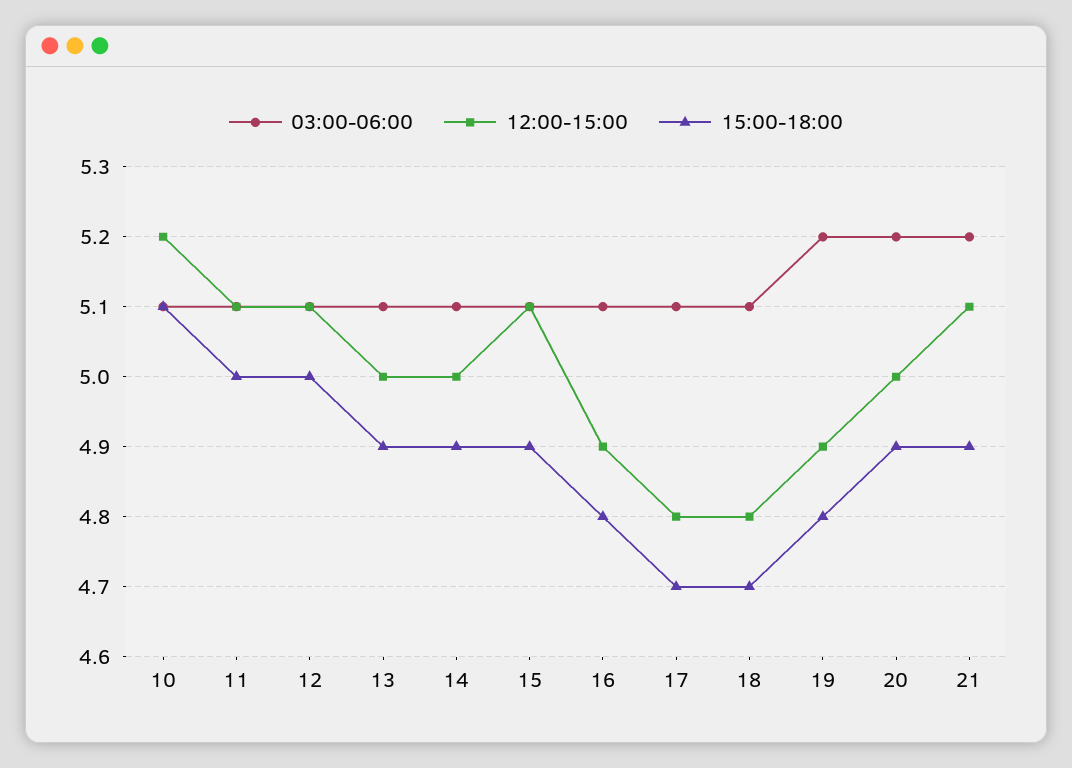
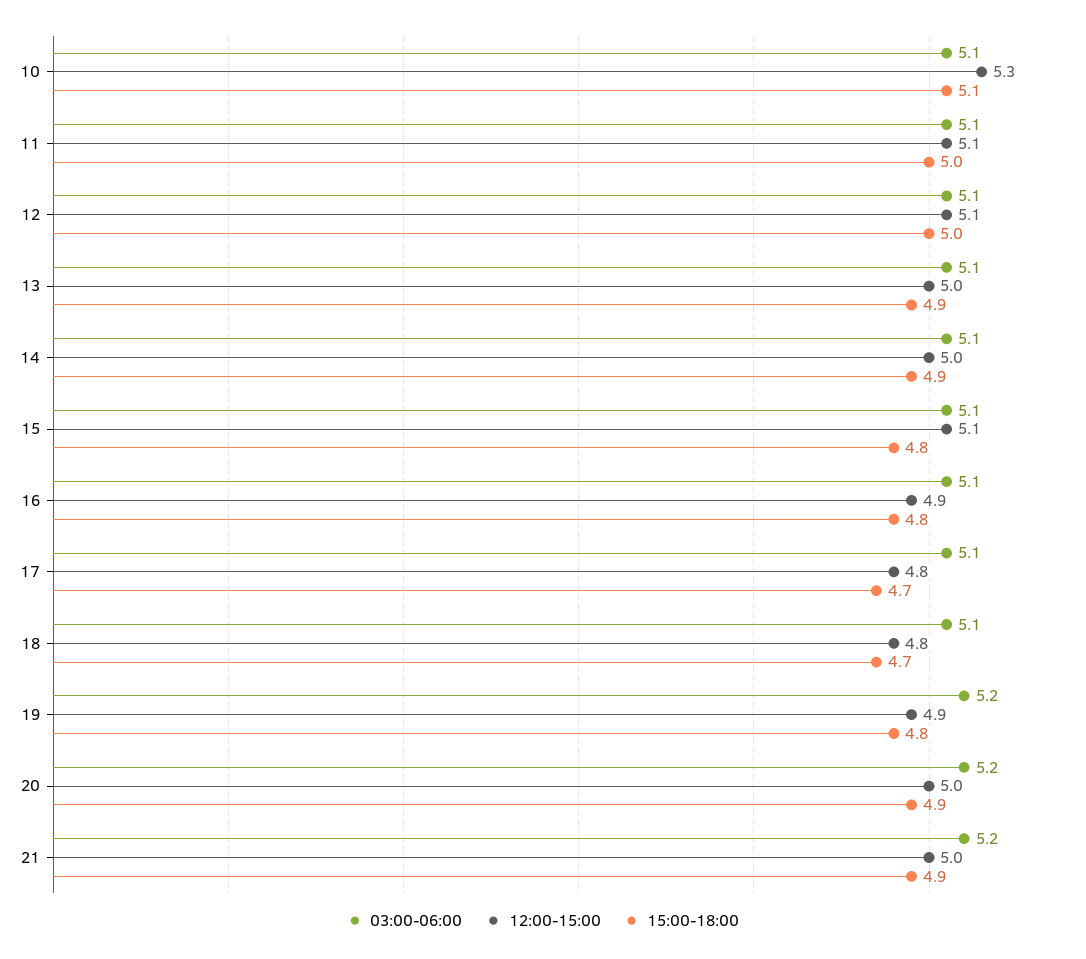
  {
    "03:00-06:00": {
      "10": 5.1,
      "11": 5.1,
      "12": 5.1,
      "13": 5.1,
      "14": 5.1,
      "15": 5.1,
      "16": 5.1,
      "17": 5.1,
      "18": 5.1,
      "19": 5.2,
      "20": 5.2,
      "21": 5.2
    },
    "12:00-15:00": {
-     "10": 5.2,
+     "10": 5.3,
      "11": 5.1,
      "12": 5.1,
      "13": 5,
      "14": 5,
      "15": 5.1,
      "16": 4.9,
      "17": 4.8,
      "18": 4.8,
      "19": 4.9,
      "20": 5,
-     "21": 5.1
+     "21": 5
    },
    "15:00-18:00": {
      "10": 5.1,
      "11": 5,
      "12": 5,
      "13": 4.9,
      "14": 4.9,
-     "15": 4.9,
+     "15": 4.8,
      "16": 4.8,
      "17": 4.7,
      "18": 4.7,
      "19": 4.8,
      "20": 4.9,
      "21": 4.9
    }
  }

